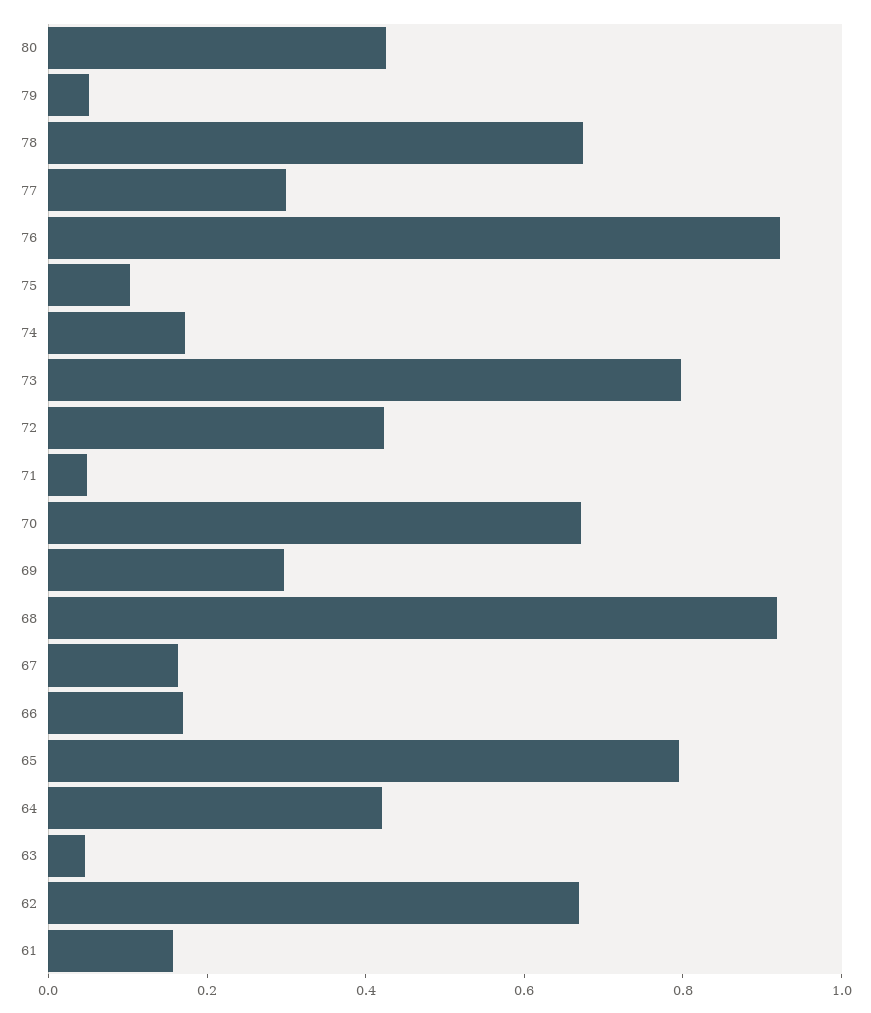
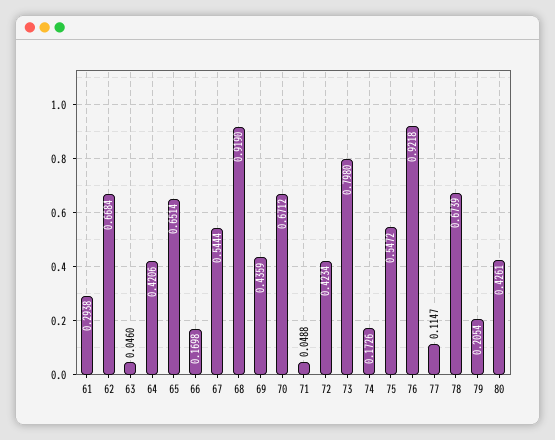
  {
    "80": 0.4261,
-   "79": 0.05,
+   "79": 0.2054,
    "78": 0.6739,
-   "77": 0.3,
+   "77": 0.1147,
    "76": 0.9218,
-   "75": 0.1,
+   "75": 0.5472,
    "74": 0.1726,
    "73": 0.798,
    "72": 0.4234,
    "71": 0.0488,
    "70": 0.6712,
-   "69": 0.3,
+   "69": 0.4359,
    "68": 0.919,
-   "67": 0.15,
+   "67": 0.5444,
    "66": 0.1698,
-   "65": 0.8,
+   "65": 0.6514,
    "64": 0.4206,
    "63": 0.046,
    "62": 0.6684,
-   "61": 0.15
+   "61": 0.2938
  }

